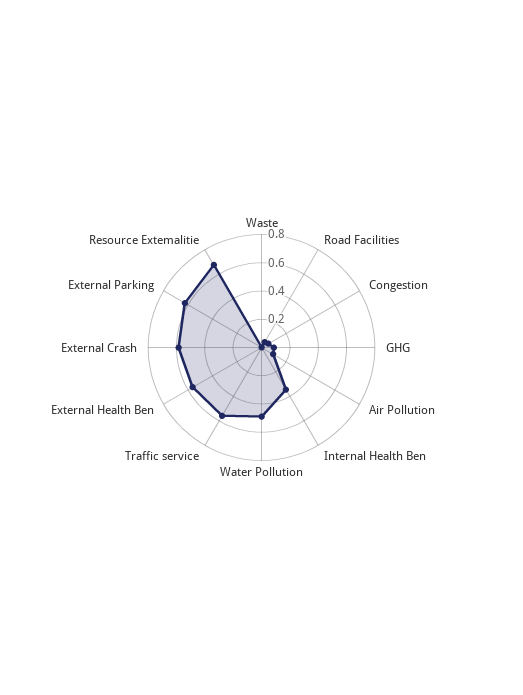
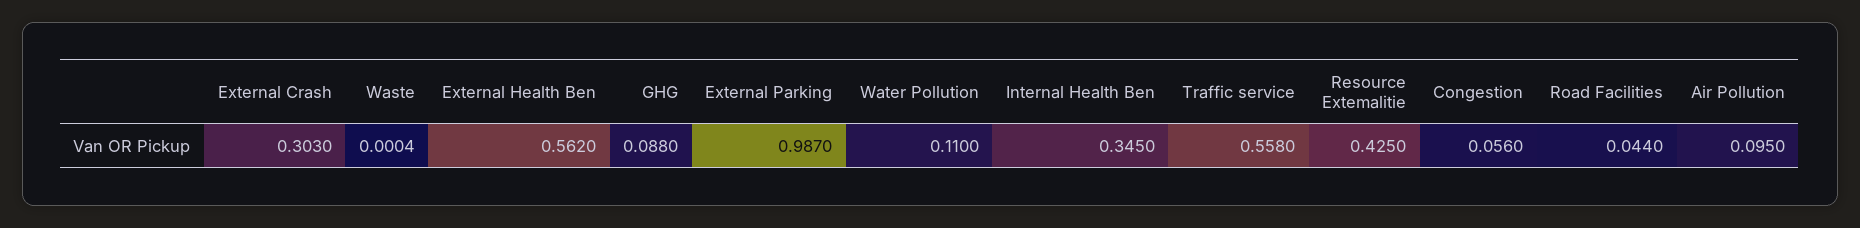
  {
    "Waste": 0.0004,
    "Road Facilities": 0.044,
    "Congestion": 0.056,
    "GHG": 0.088,
    "Air Pollution": 0.095,
    "Internal Health Ben": 0.345,
-   "Water Pollution": 0.5,
+   "Water Pollution": 0.11,
    "Traffic service": 0.558,
    "External Health Ben": 0.562,
-   "External Crash": 0.6,
+   "External Crash": 0.303,
-   "External Parking": 0.6,
+   "External Parking": 0.987,
-   "Resource Extemalitie": 0.7
+   "Resource Extemalitie": 0.425
  }

